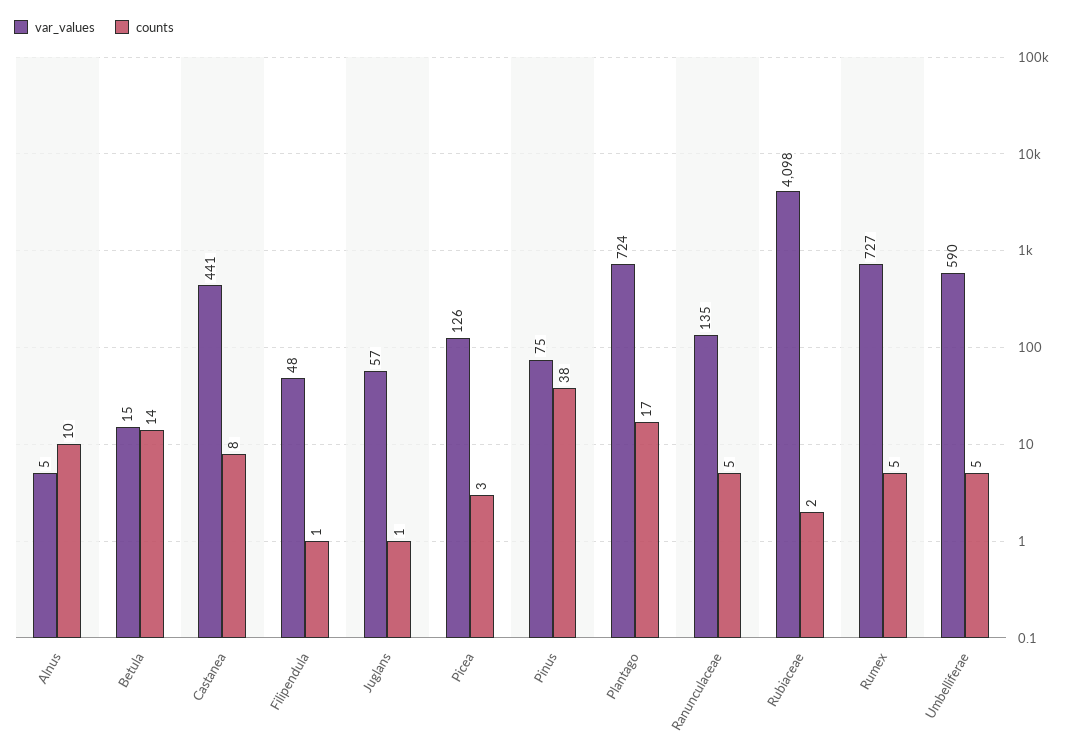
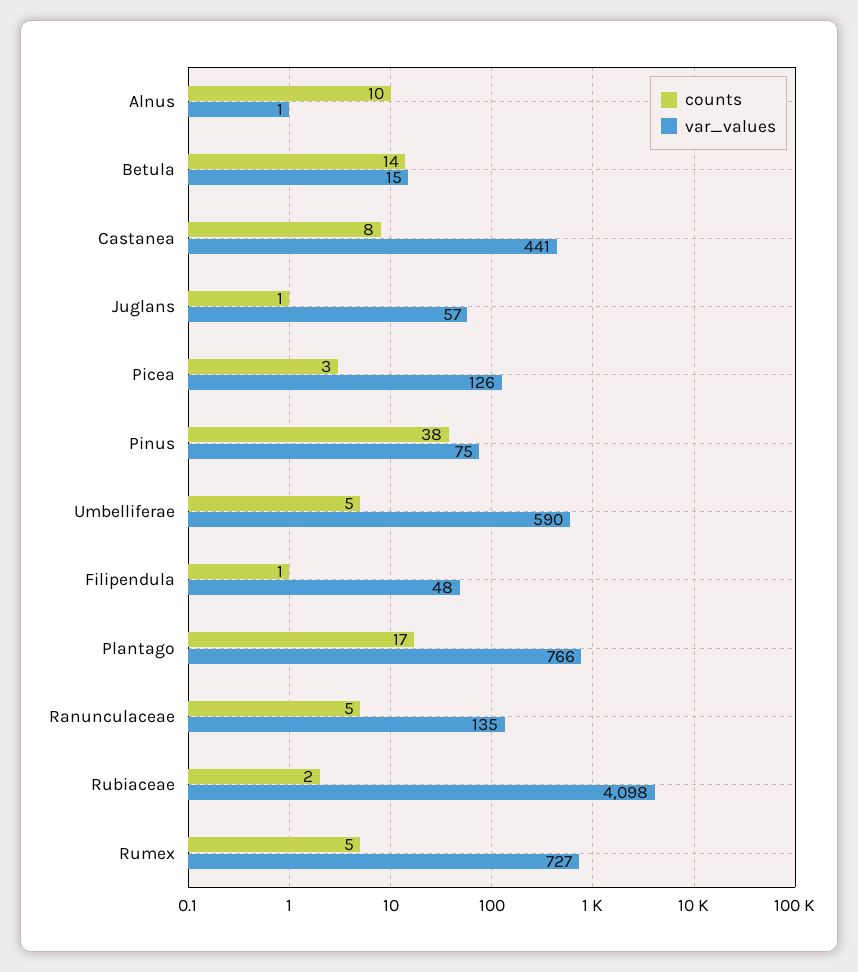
  {
    "var_values": {
-     "Alnus": 5,
+     "Alnus": 1,
      "Betula": 15,
      "Castanea": 441,
      "Filipendula": 48,
      "Juglans": 57,
      "Picea": 126,
      "Pinus": 75,
-     "Plantago": 724,
+     "Plantago": 766,
      "Ranunculaceae": 135,
      "Rubiaceae": 4098,
      "Rumex": 727,
      "Umbelliferae": 590
    },
    "counts": {
      "Alnus": 10,
      "Betula": 14,
      "Castanea": 8,
      "Filipendula": 1,
      "Juglans": 1,
      "Picea": 3,
      "Pinus": 38,
      "Plantago": 17,
      "Ranunculaceae": 5,
      "Rubiaceae": 2,
      "Rumex": 5,
      "Umbelliferae": 5
    }
  }

